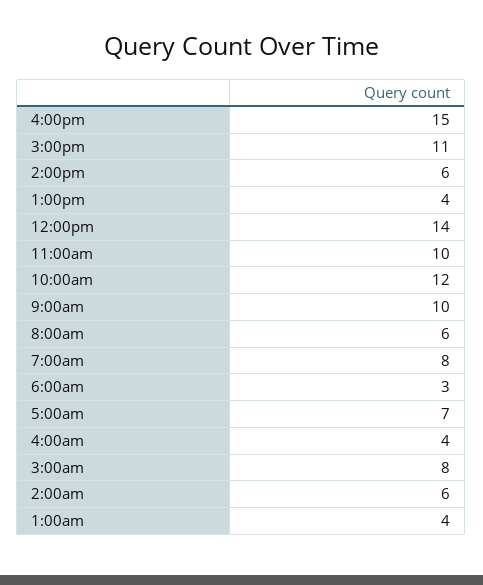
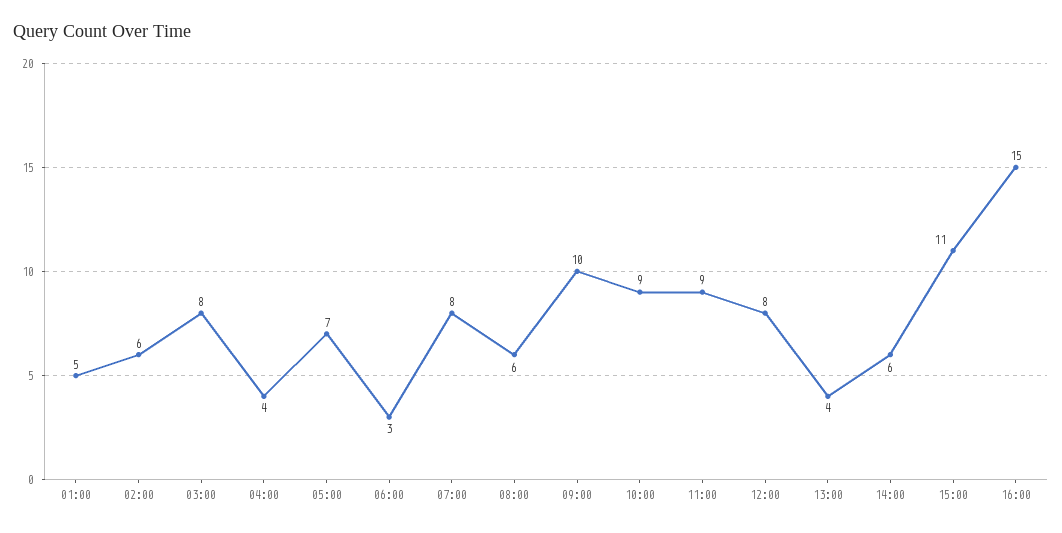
  {
    "4:00pm": 15,
    "3:00pm": 11,
    "2:00pm": 6,
    "1:00pm": 4,
-   "12:00pm": 14,
+   "12:00pm": 8,
-   "11:00am": 10,
+   "11:00am": 9,
-   "10:00am": 12,
+   "10:00am": 9,
    "9:00am": 10,
    "8:00am": 6,
    "7:00am": 8,
    "6:00am": 3,
    "5:00am": 7,
    "4:00am": 4,
    "3:00am": 8,
    "2:00am": 6,
-   "1:00am": 4
+   "1:00am": 5
  }

